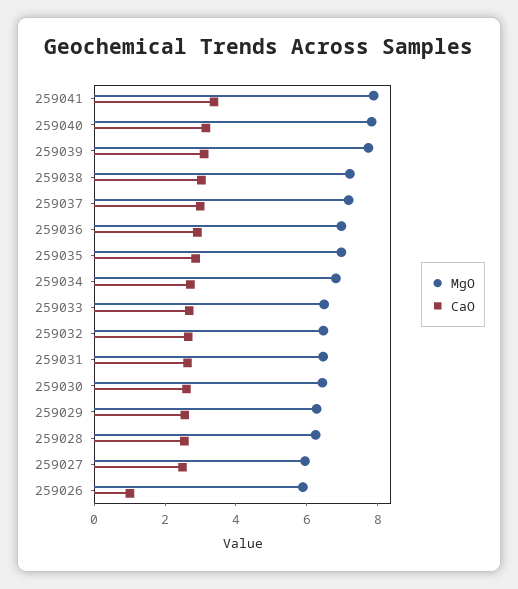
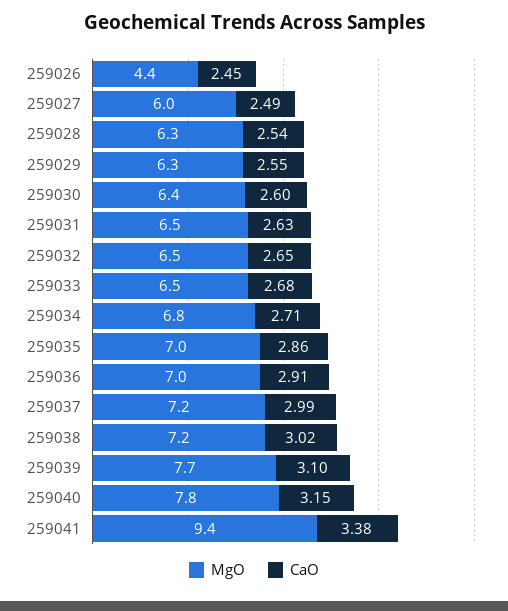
  {
    "MgO": {
-     "259041": 8,
+     "259041": 9.4,
      "259040": 7.8,
      "259039": 7.7,
      "259038": 7.2,
      "259037": 7.2,
      "259036": 7,
      "259035": 7,
      "259034": 6.8,
      "259033": 6.5,
      "259032": 6.5,
      "259031": 6.5,
      "259030": 6.4,
      "259029": 6.3,
      "259028": 6.3,
      "259027": 6,
-     "259026": 6
+     "259026": 4.4
    },
    "CaO": {
      "259041": 3.38,
      "259040": 3.15,
      "259039": 3.1,
      "259038": 3.02,
      "259037": 2.99,
      "259036": 2.91,
      "259035": 2.86,
      "259034": 2.71,
      "259033": 2.68,
      "259032": 2.65,
      "259031": 2.63,
      "259030": 2.6,
      "259029": 2.55,
      "259028": 2.54,
      "259027": 2.49,
-     "259026": 1
+     "259026": 2.45
    }
  }

